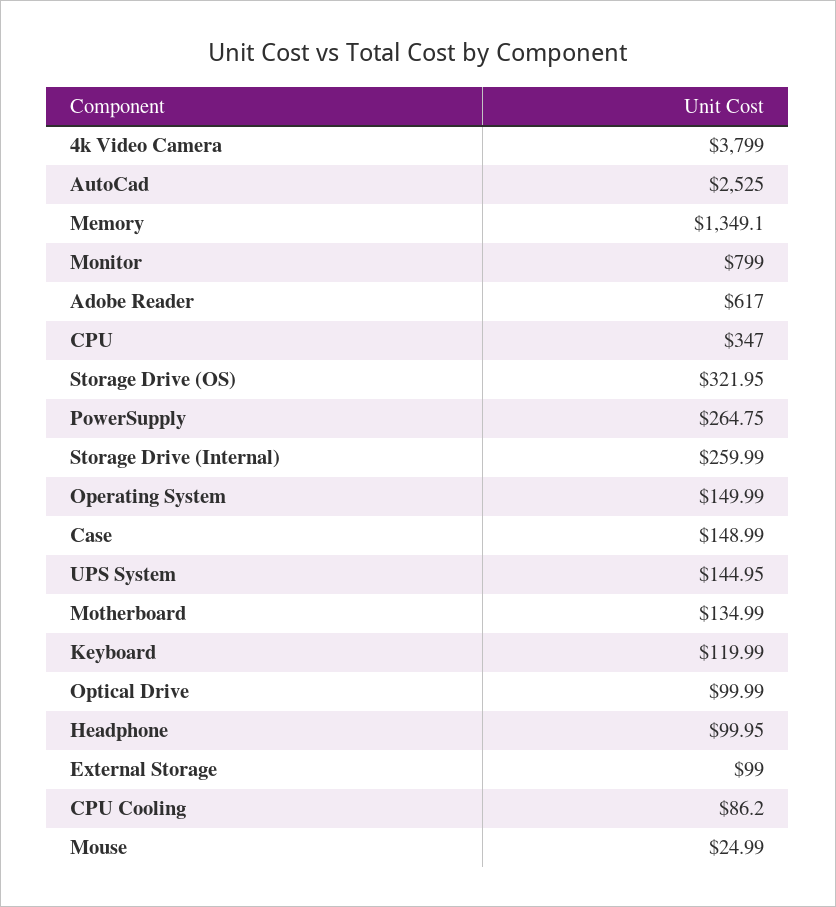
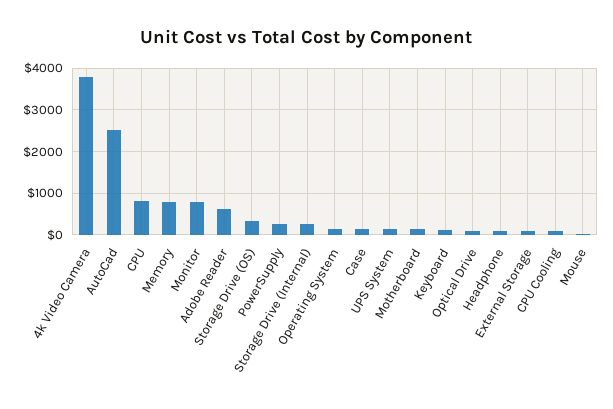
  {
    "4k Video Camera": 3799,
    "AutoCad": 2525,
-   "Memory": 1349.1,
+   "Memory": 800,
    "Monitor": 799,
    "Adobe Reader": 617,
-   "CPU": 347,
+   "CPU": 800,
    "Storage Drive (OS)": 321.95,
    "PowerSupply": 264.75,
    "Storage Drive (Internal)": 259.99,
    "Operating System": 149.99,
    "Case": 148.99,
    "UPS System": 144.95,
    "Motherboard": 134.99,
    "Keyboard": 119.99,
    "Optical Drive": 99.99,
    "Headphone": 99.95,
    "External Storage": 99,
    "CPU Cooling": 86.2,
    "Mouse": 24.99
  }

